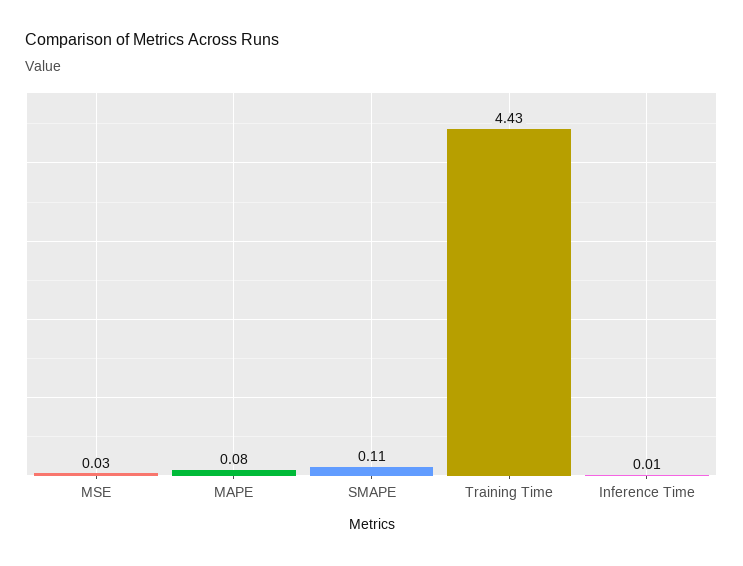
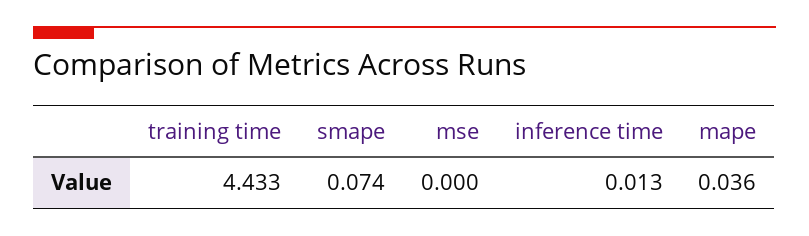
  {
-   "MSE": 0.03,
+   "MSE": 0,
-   "MAPE": 0.08,
+   "MAPE": 0.036,
-   "SMAPE": 0.11,
+   "SMAPE": 0.074,
    "Training Time": 4.433,
    "Inference Time": 0.013
  }

